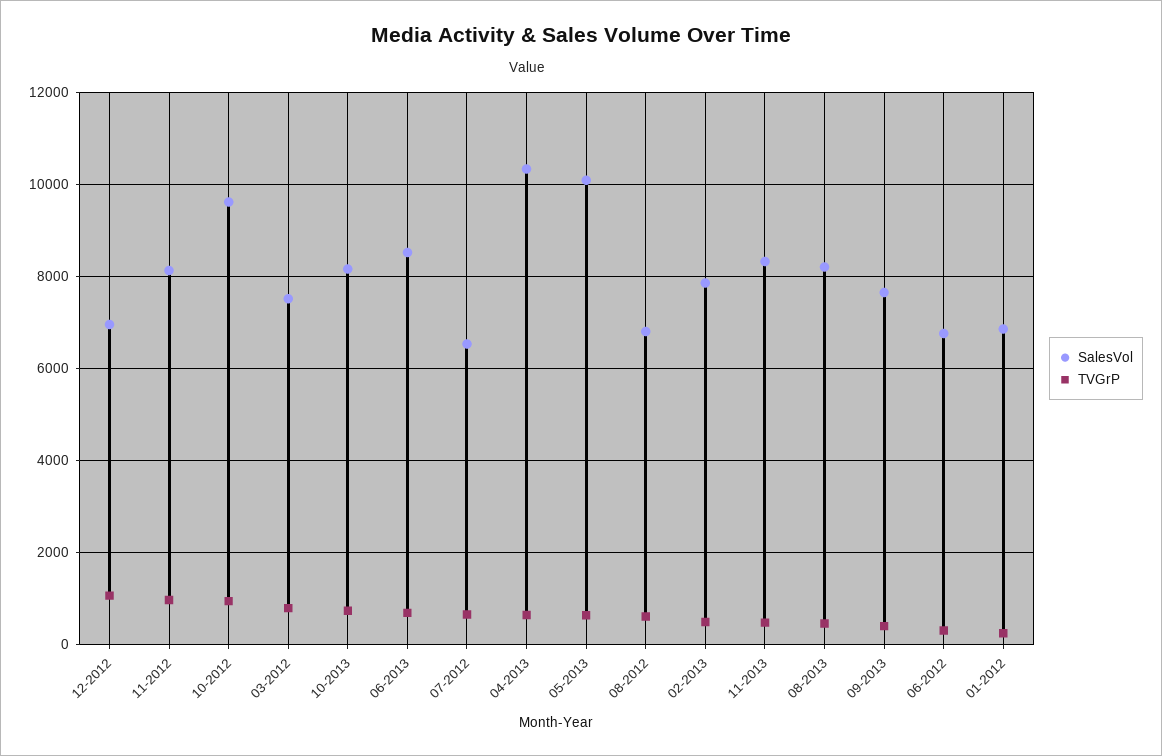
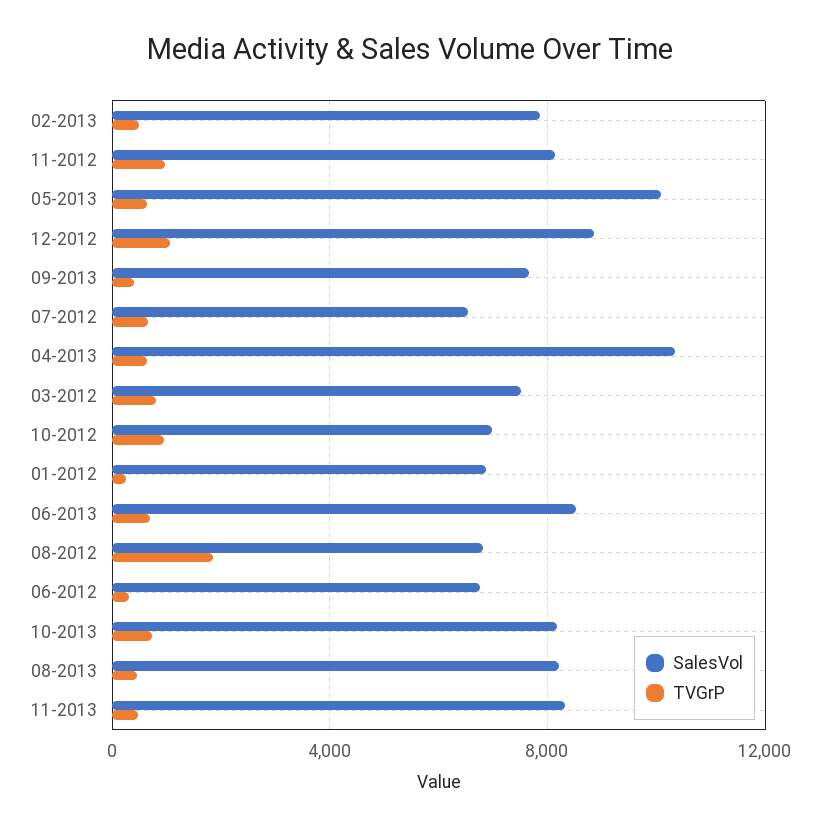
  {
    "SalesVol": {
-     "12-2012": 7000,
+     "12-2012": 9000,
      "11-2012": 8200,
-     "10-2012": 9600,
+     "10-2012": 7000,
      "03-2012": 7600,
      "10-2013": 8200,
      "06-2013": 8600,
      "07-2012": 6600,
      "04-2013": 10400,
      "05-2013": 10000,
      "08-2012": 6800,
      "02-2013": 7800,
      "11-2013": 8400,
      "08-2013": 8200,
      "09-2013": 7600,
      "06-2012": 6800,
      "01-2012": 6800
    },
    "TVGrP": {
      "12-2012": 1000,
      "11-2012": 1000,
      "10-2012": 1000,
      "03-2012": 800,
      "10-2013": 800,
      "06-2013": 600,
      "07-2012": 600,
      "04-2013": 600,
      "05-2013": 600,
-     "08-2012": 600,
+     "08-2012": 2000,
      "02-2013": 400,
      "11-2013": 400,
      "08-2013": 400,
      "09-2013": 400,
      "06-2012": 400,
      "01-2012": 200
    }
  }

